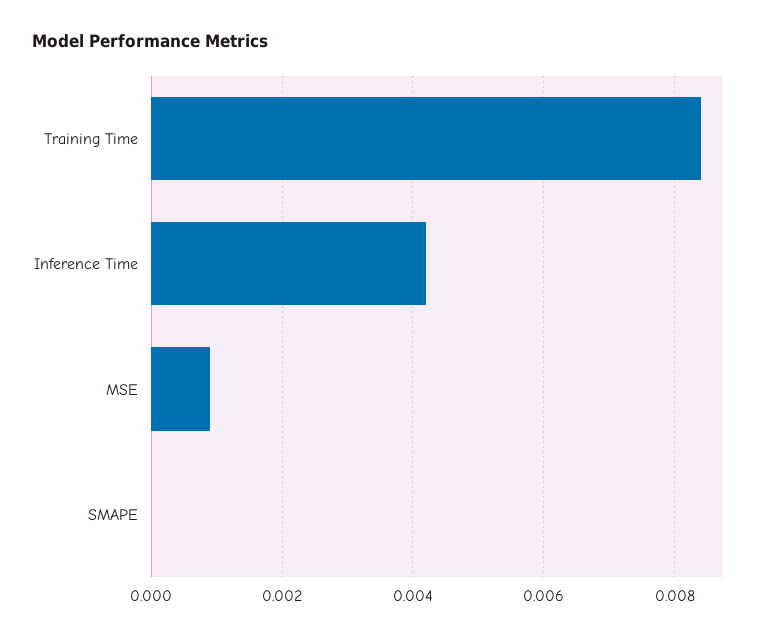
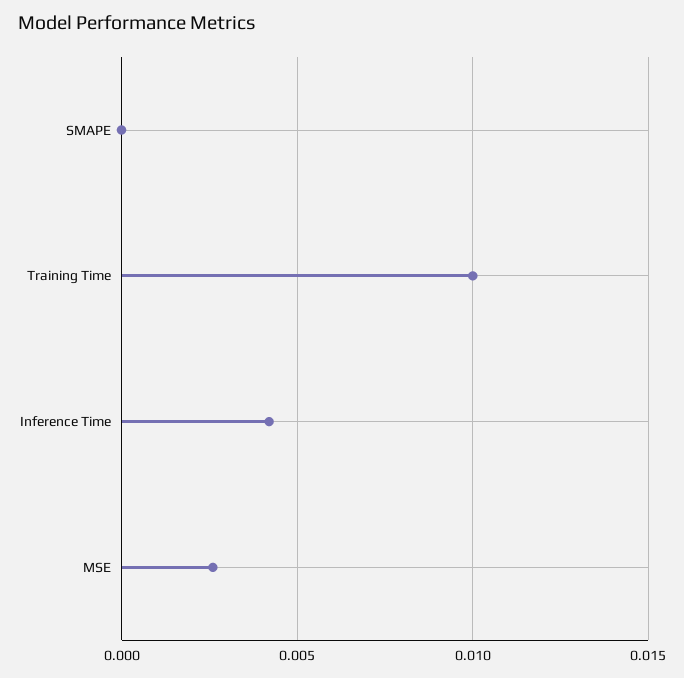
  {
-   "Training Time": 0.0085,
+   "Training Time": 0.01,
    "Inference Time": 0.004,
-   "MSE": 0.001,
+   "MSE": 0.0025,
    "SMAPE": 0
  }

